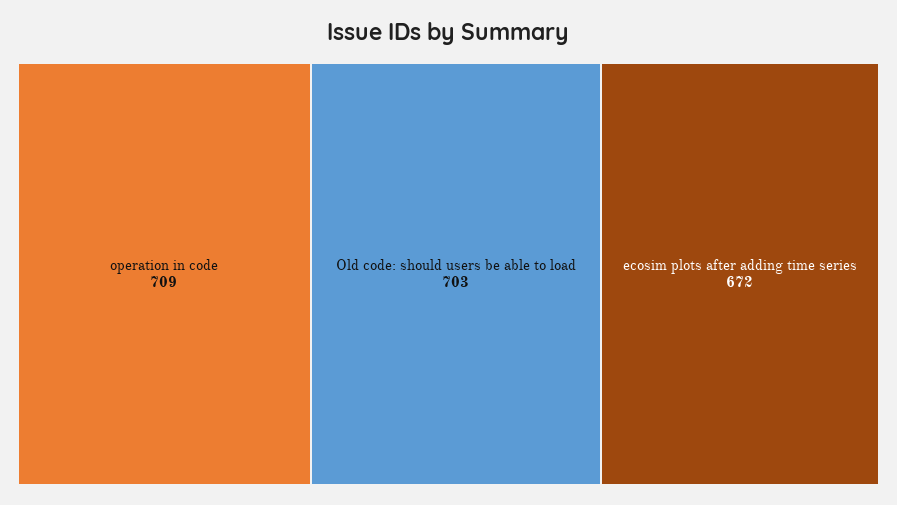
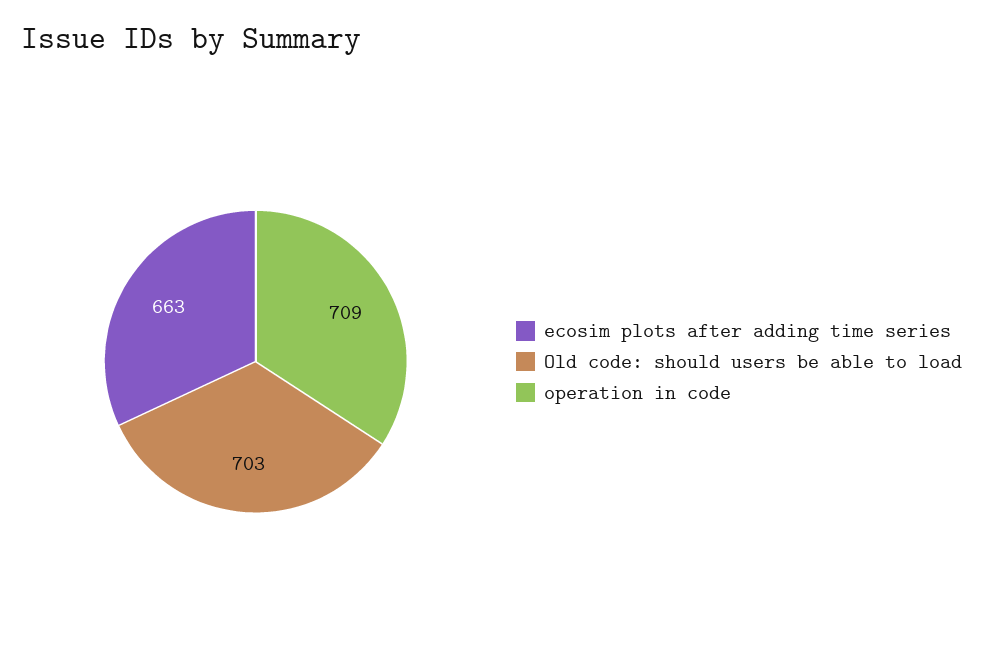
  {
    "operation in code": 709,
    "Old code: should users be able to load": 703,
-   "ecosim plots after adding time series": 672
+   "ecosim plots after adding time series": 663
  }

